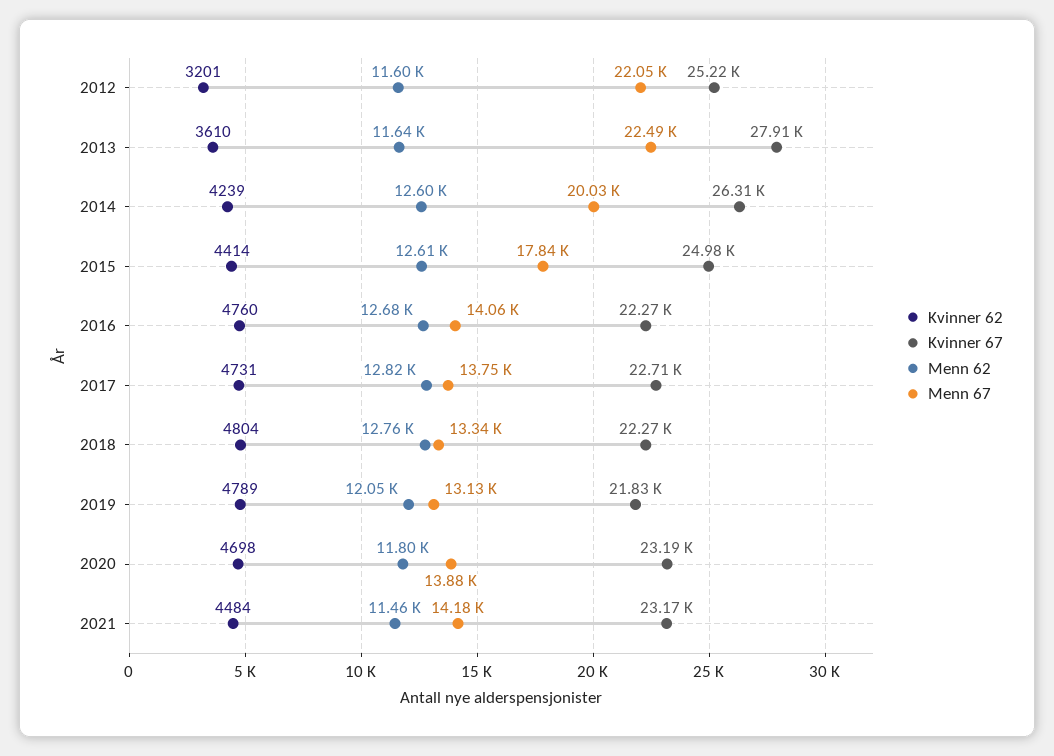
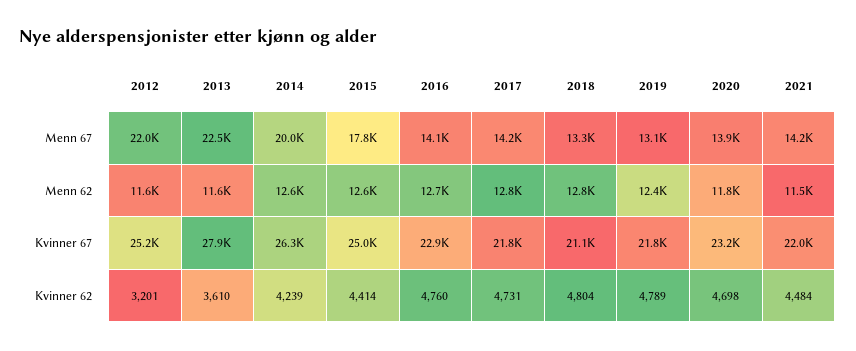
  {
    "Kvinner 62": {
      "2012": 3201,
      "2013": 3610,
      "2014": 4239,
      "2015": 4414,
      "2016": 4760,
      "2017": 4731,
      "2018": 4804,
      "2019": 4789,
      "2020": 4698,
      "2021": 4484
    },
    "Kvinner 67": {
      "2012": 25220,
      "2013": 27910,
      "2014": 26310,
      "2015": 24980,
-     "2016": 22270,
+     "2016": 22900,
-     "2017": 22710,
+     "2017": 21800,
-     "2018": 22270,
+     "2018": 21100,
      "2019": 21830,
      "2020": 23190,
-     "2021": 23170
+     "2021": 22000
    },
    "Menn 62": {
      "2012": 11600,
      "2013": 11640,
      "2014": 12600,
      "2015": 12610,
      "2016": 12680,
      "2017": 12820,
      "2018": 12760,
-     "2019": 12050,
+     "2019": 12400,
      "2020": 11800,
      "2021": 11460
    },
    "Menn 67": {
      "2012": 22050,
      "2013": 22490,
      "2014": 20030,
      "2015": 17840,
      "2016": 14060,
-     "2017": 13750,
+     "2017": 14200,
      "2018": 13340,
      "2019": 13130,
      "2020": 13880,
      "2021": 14180
    }
  }

